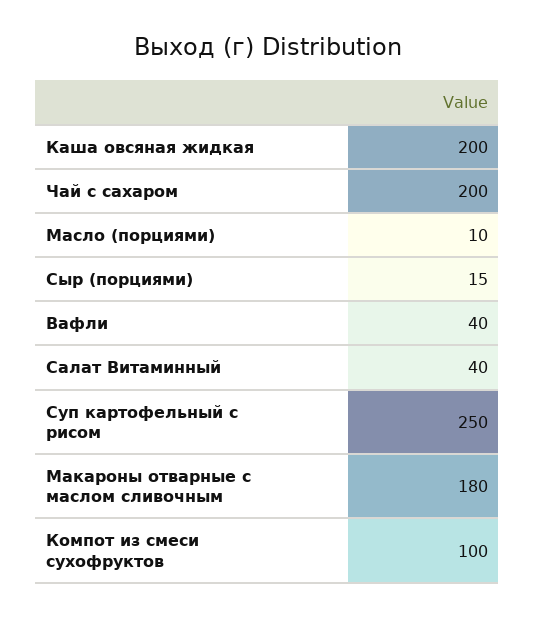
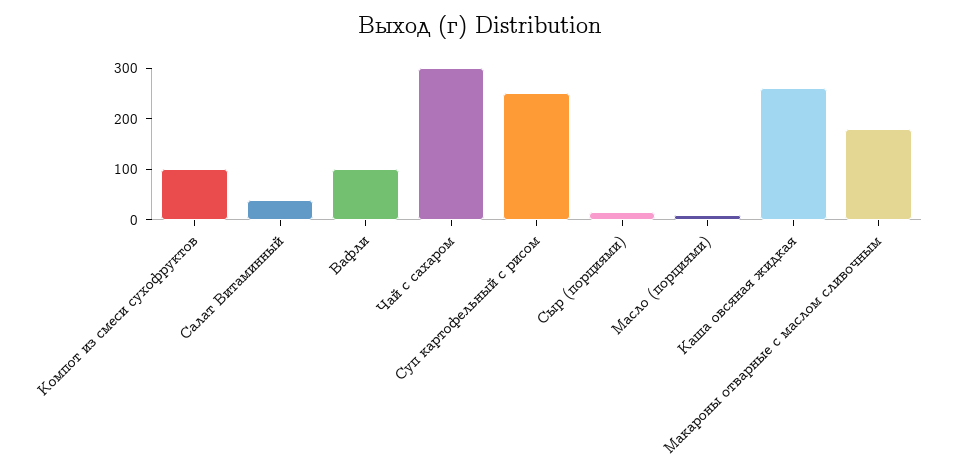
  {
-   "Каша овсяная жидкая": 200,
+   "Каша овсяная жидкая": 260,
-   "Чай с сахаром": 200,
+   "Чай с сахаром": 300,
    "Масло (порциями)": 10,
    "Сыр (порциями)": 15,
-   "Вафли": 40,
+   "Вафли": 100,
    "Салат Витаминный": 40,
    "Суп картофельный с рисом": 250,
    "Макароны отварные с маслом сливочным": 180,
    "Компот из смеси сухофруктов": 100
  }

